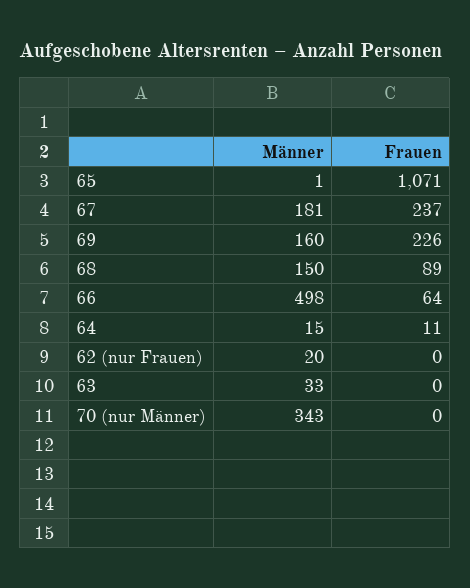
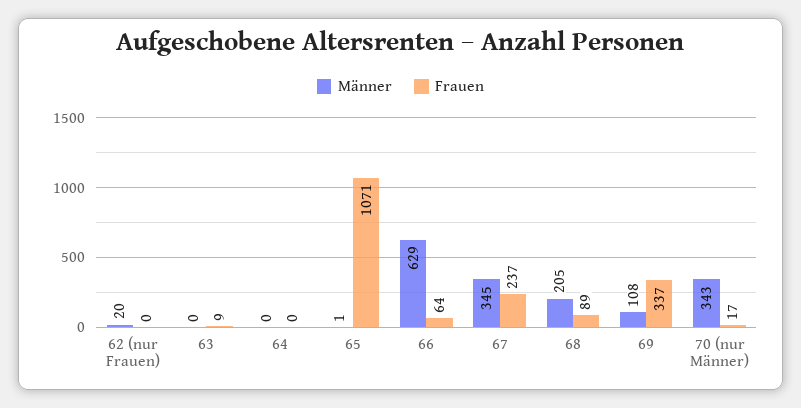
  {
    "Männer": {
      "65": 1,
-     "67": 181,
+     "67": 345,
-     "69": 160,
+     "69": 108,
-     "68": 150,
+     "68": 205,
-     "66": 498,
+     "66": 629,
-     "64": 15,
+     "64": 0,
      "62 (nur Frauen)": 20,
-     "63": 33,
+     "63": 0,
      "70 (nur Männer)": 343
    },
    "Frauen": {
      "65": 1071,
      "67": 237,
-     "69": 226,
+     "69": 337,
      "68": 89,
      "66": 64,
-     "64": 11,
+     "64": 0,
      "62 (nur Frauen)": 0,
-     "63": 0,
+     "63": 9,
-     "70 (nur Männer)": 0
+     "70 (nur Männer)": 17
    }
  }

